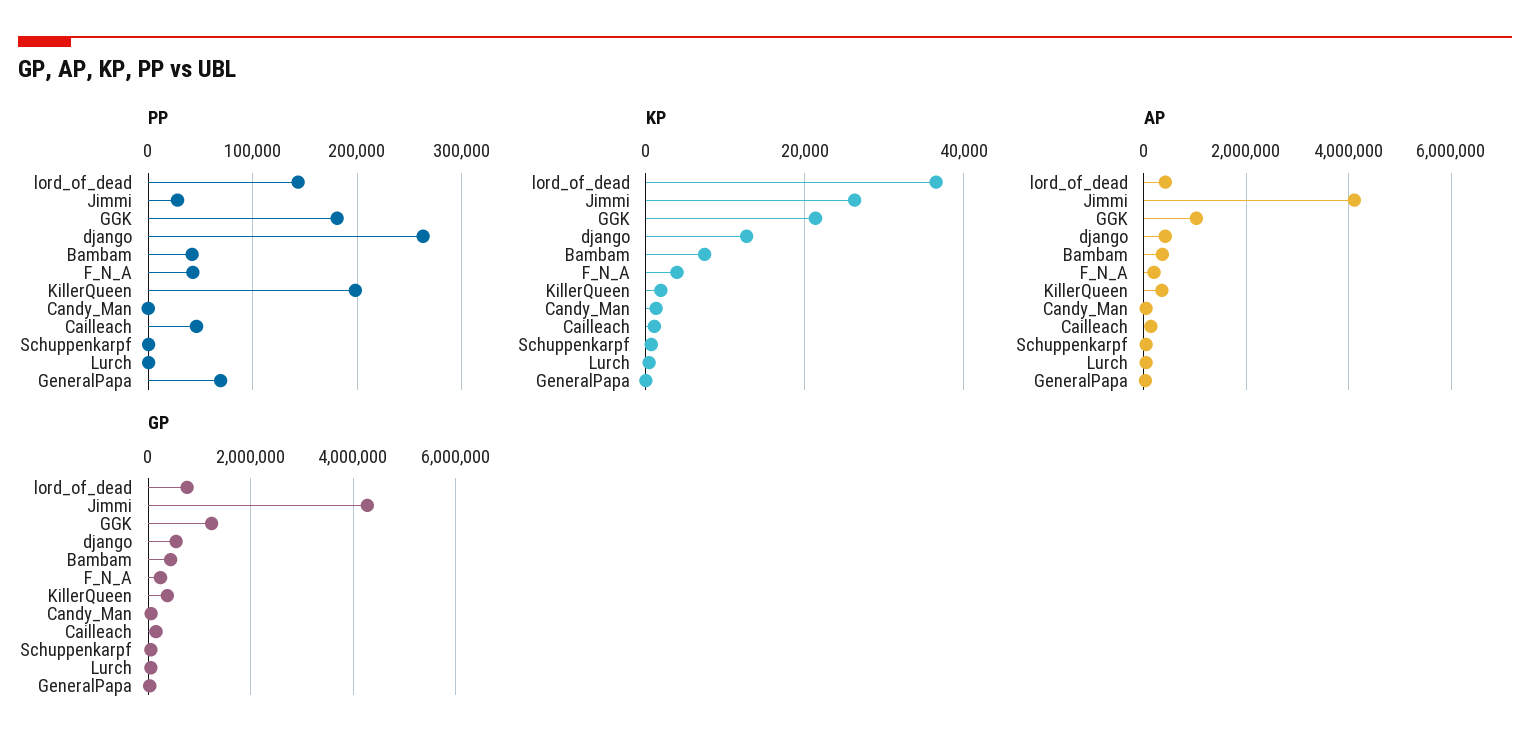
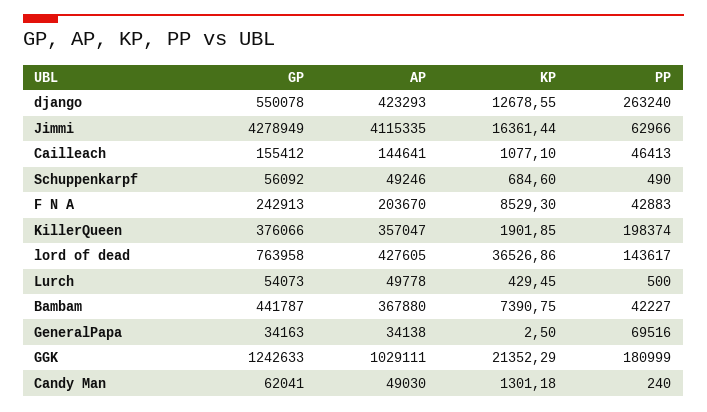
  {
    "PP": {
      "lord_of_dead": 143617,
-     "Jimmi": 30000,
+     "Jimmi": 62966,
      "GGK": 180999,
      "django": 263240,
      "Bambam": 42227,
      "F_N_A": 42883,
      "KillerQueen": 198374,
      "Candy_Man": 240,
      "Cailleach": 46413,
      "Schuppenkarpf": 490,
      "Lurch": 500,
      "GeneralPapa": 69516
    },
    "KP": {
      "lord_of_dead": 36526.86,
-     "Jimmi": 26000,
+     "Jimmi": 16361.44,
      "GGK": 21352.29,
      "django": 12678.55,
      "Bambam": 7390.75,
-     "F_N_A": 4000,
+     "F_N_A": 8529.3,
      "KillerQueen": 1901.85,
      "Candy_Man": 1301.18,
      "Cailleach": 1077.1,
      "Schuppenkarpf": 684.6,
      "Lurch": 429.45,
      "GeneralPapa": 2.5
    },
    "AP": {
      "lord_of_dead": 427605,
      "Jimmi": 4115335,
      "GGK": 1029111,
      "django": 423293,
      "Bambam": 367880,
      "F_N_A": 203670,
      "KillerQueen": 357047,
      "Candy_Man": 49030,
      "Cailleach": 144641,
      "Schuppenkarpf": 49246,
      "Lurch": 49778,
      "GeneralPapa": 34138
    },
    "GP": {
      "lord_of_dead": 763958,
      "Jimmi": 4278949,
      "GGK": 1242633,
      "django": 550078,
      "Bambam": 441787,
      "F_N_A": 242913,
      "KillerQueen": 376066,
      "Candy_Man": 62041,
      "Cailleach": 155412,
      "Schuppenkarpf": 56092,
      "Lurch": 54073,
      "GeneralPapa": 34163
    }
  }

